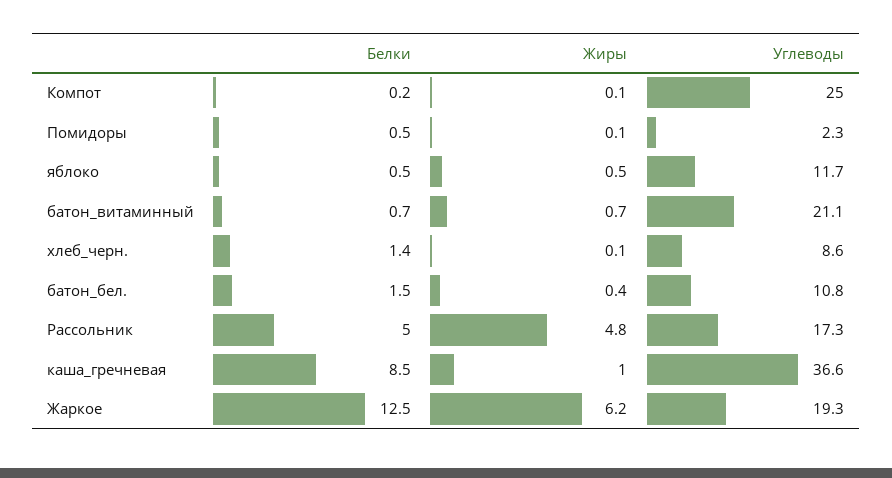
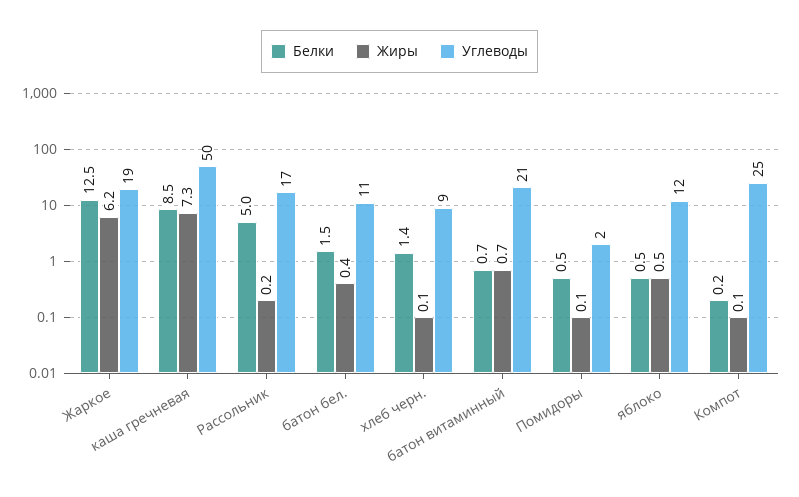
  {
    "Белки": {
      "Компот": 0.2,
      "Помидоры": 0.5,
      "яблоко": 0.5,
      "батон_витаминный": 0.7,
      "хлеб_черн.": 1.4,
      "батон_бел.": 1.5,
      "Рассольник": 5,
      "каша_гречневая": 8.5,
      "Жаркое": 12.5
    },
    "Жиры": {
      "Компот": 0.1,
      "Помидоры": 0.1,
      "яблоко": 0.5,
      "батон_витаминный": 0.7,
      "хлеб_черн.": 0.1,
      "батон_бел.": 0.4,
-     "Рассольник": 4.8,
+     "Рассольник": 0.2,
-     "каша_гречневая": 1,
+     "каша_гречневая": 7.3,
      "Жаркое": 6.2
    },
    "Углеводы": {
      "Компот": 25,
      "Помидоры": 2.3,
      "яблоко": 11.7,
      "батон_витаминный": 21.1,
      "хлеб_черн.": 8.6,
      "батон_бел.": 10.8,
      "Рассольник": 17.3,
-     "каша_гречневая": 36.6,
+     "каша_гречневая": 50,
      "Жаркое": 19.3
    }
  }

